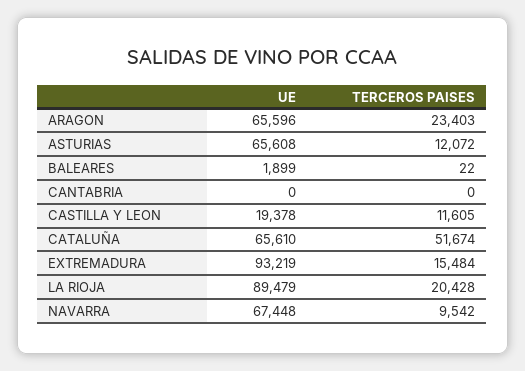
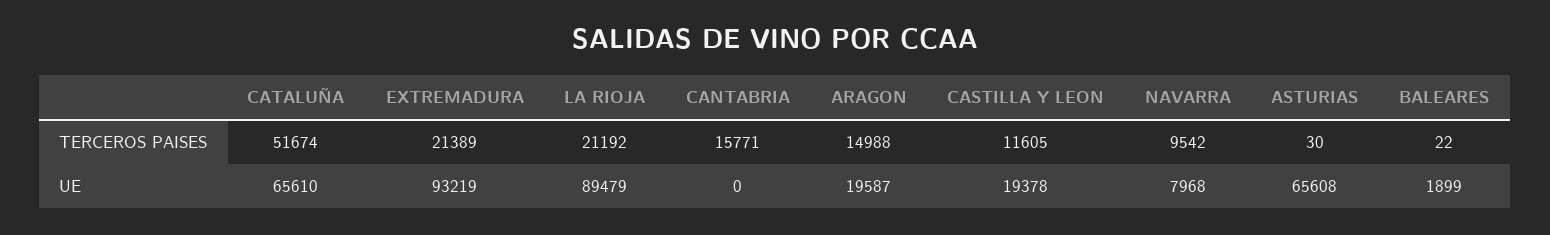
  {
    "UE": {
-     "ARAGON": 65596,
+     "ARAGON": 19587,
      "ASTURIAS": 65608,
      "BALEARES": 1899,
      "CANTABRIA": 0,
      "CASTILLA Y LEON": 19378,
      "CATALUÑA": 65610,
      "EXTREMADURA": 93219,
      "LA RIOJA": 89479,
-     "NAVARRA": 67448
+     "NAVARRA": 7968
    },
    "TERCEROS PAISES": {
-     "ARAGON": 23403,
+     "ARAGON": 14988,
-     "ASTURIAS": 12072,
+     "ASTURIAS": 30,
      "BALEARES": 22,
-     "CANTABRIA": 0,
+     "CANTABRIA": 15771,
      "CASTILLA Y LEON": 11605,
      "CATALUÑA": 51674,
-     "EXTREMADURA": 15484,
+     "EXTREMADURA": 21389,
-     "LA RIOJA": 20428,
+     "LA RIOJA": 21192,
      "NAVARRA": 9542
    }
  }

